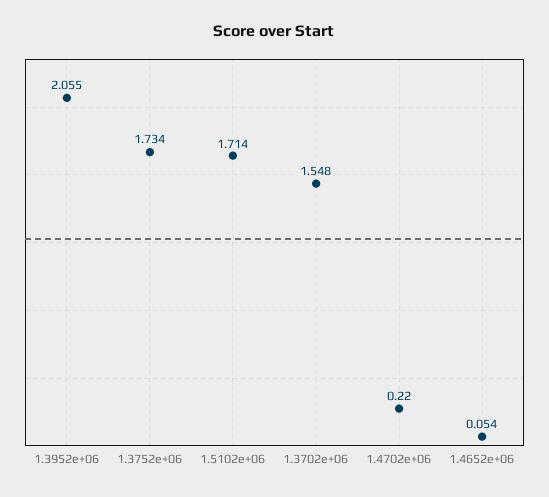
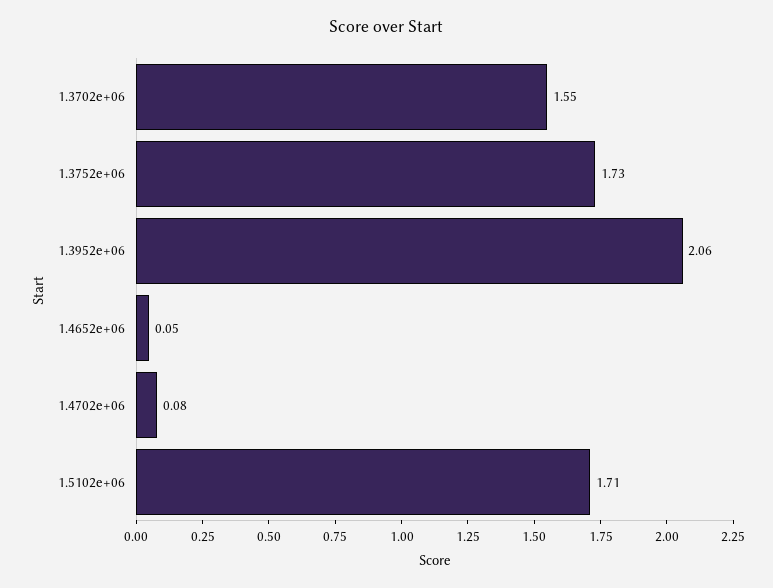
  {
    "1.3952e+06": 2.055,
    "1.3752e+06": 1.734,
    "1.5102e+06": 1.714,
    "1.3702e+06": 1.548,
-   "1.4702e+06": 0.22,
+   "1.4702e+06": 0.08,
    "1.4652e+06": 0.054
  }

